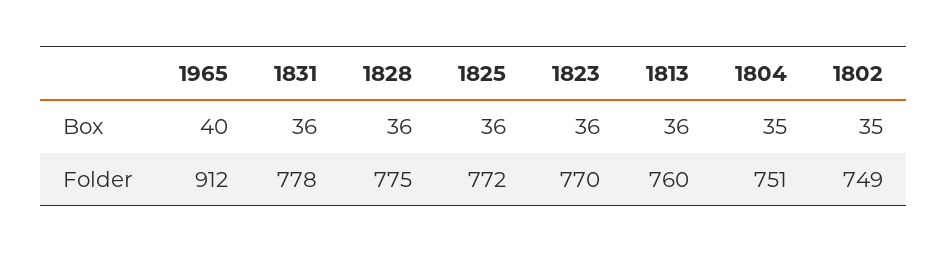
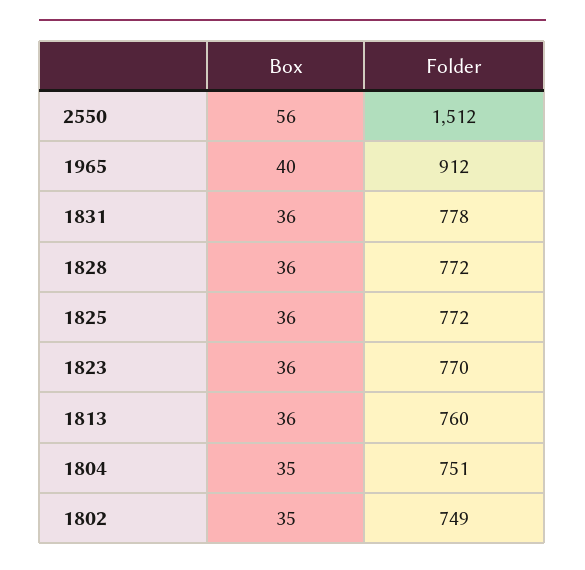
  {
    "1965": {
      "Box": 40,
      "Folder": 912
    },
    "1831": {
      "Box": 36,
      "Folder": 778
    },
    "1828": {
      "Box": 36,
-     "Folder": 775
+     "Folder": 772
    },
    "1825": {
      "Box": 36,
      "Folder": 772
    },
    "1823": {
      "Box": 36,
      "Folder": 770
    },
    "1813": {
      "Box": 36,
      "Folder": 760
    },
    "1804": {
      "Box": 35,
      "Folder": 751
    },
    "1802": {
      "Box": 35,
      "Folder": 749
-   }
+   },
+   "2550": {
+     "Box": 56,
+     "Folder": 1512
+   }
  }

